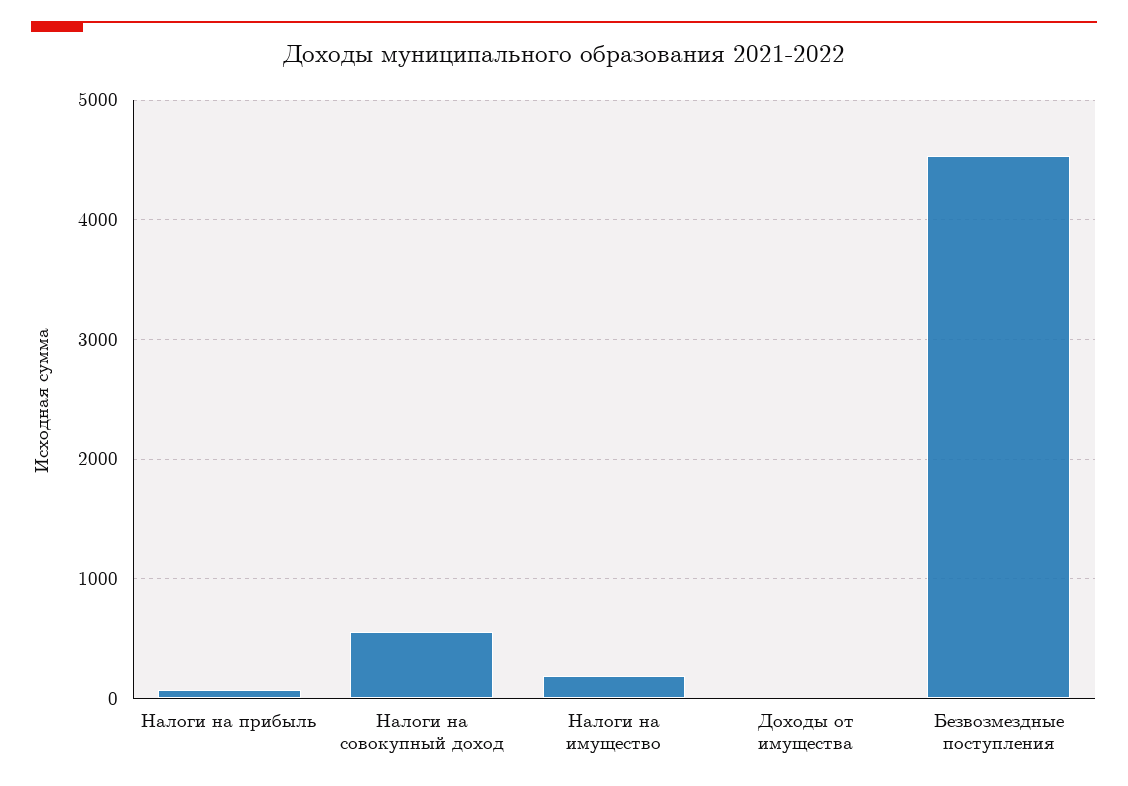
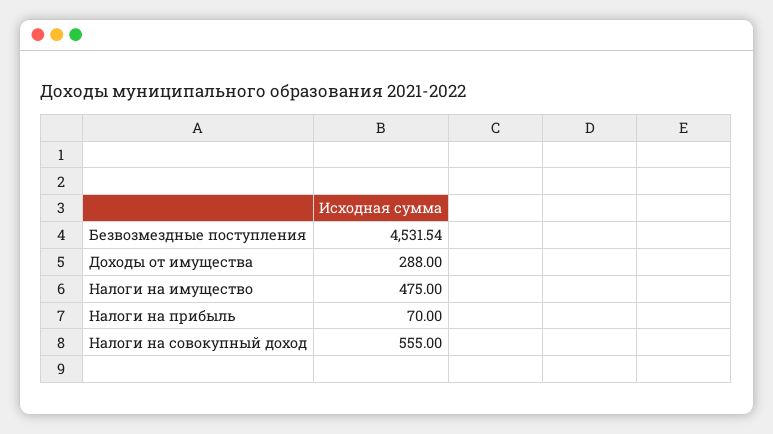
  {
    "Налоги на прибыль": 70,
    "Налоги на совокупный доход": 555,
-   "Налоги на имущество": 200,
+   "Налоги на имущество": 475,
-   "Доходы от имущества": 0,
+   "Доходы от имущества": 288,
    "Безвозмездные поступления": 4531.54
  }

